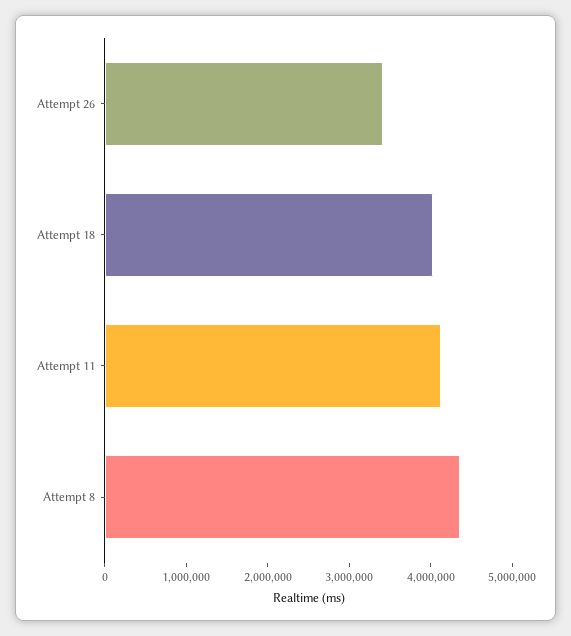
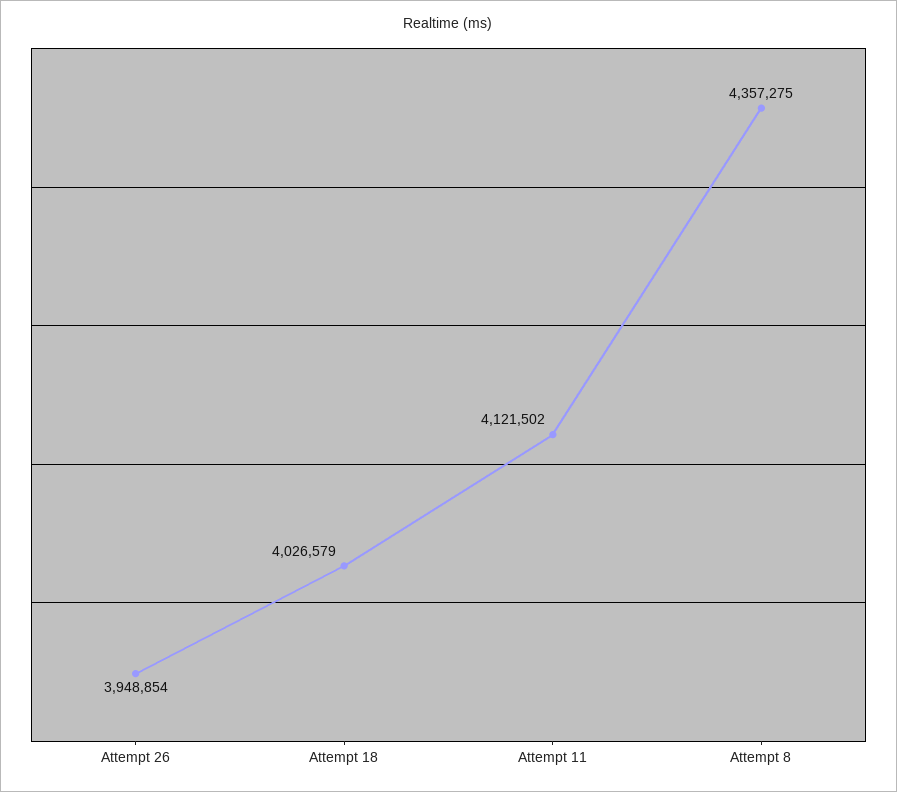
  {
-   "Attempt 26": 3400000,
+   "Attempt 26": 3948854,
    "Attempt 18": 4026579,
    "Attempt 11": 4121502,
    "Attempt 8": 4357275
  }

